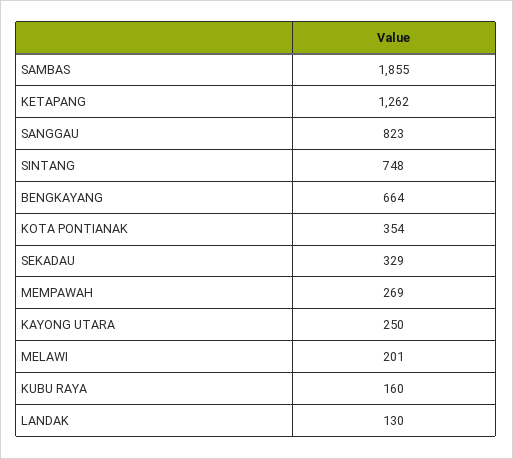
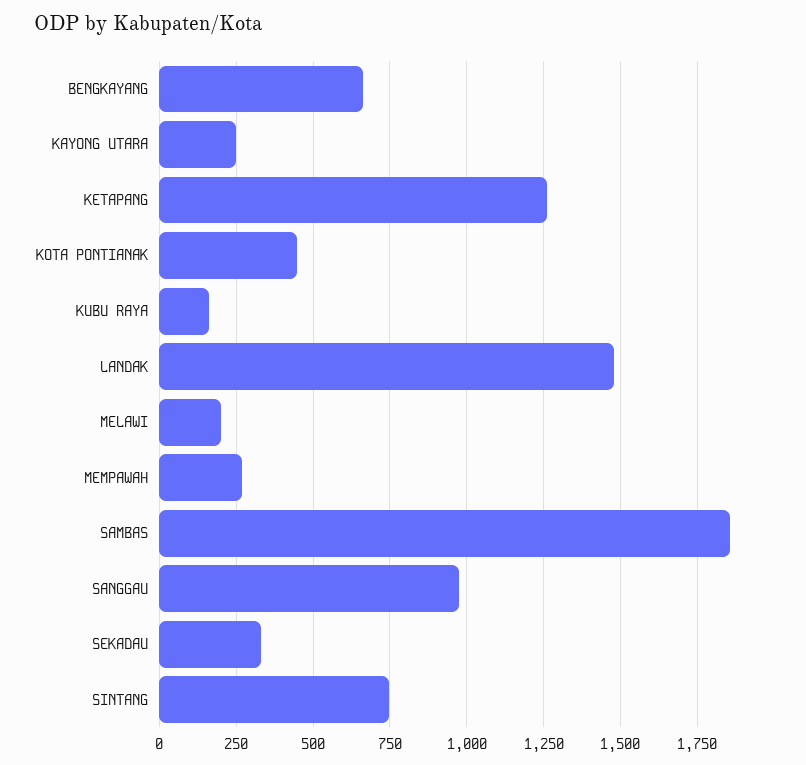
  {
    "SAMBAS": 1855,
    "KETAPANG": 1262,
-   "SANGGAU": 823,
+   "SANGGAU": 975,
    "SINTANG": 748,
    "BENGKAYANG": 664,
-   "KOTA PONTIANAK": 354,
+   "KOTA PONTIANAK": 450,
    "SEKADAU": 329,
    "MEMPAWAH": 269,
    "KAYONG UTARA": 250,
    "MELAWI": 201,
    "KUBU RAYA": 160,
-   "LANDAK": 130
+   "LANDAK": 1475
  }

